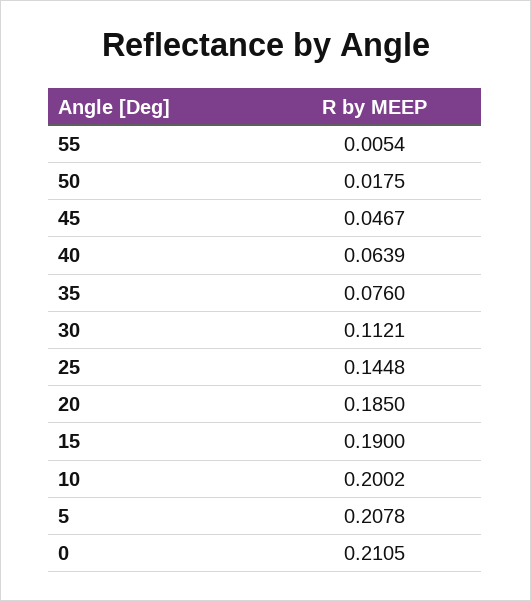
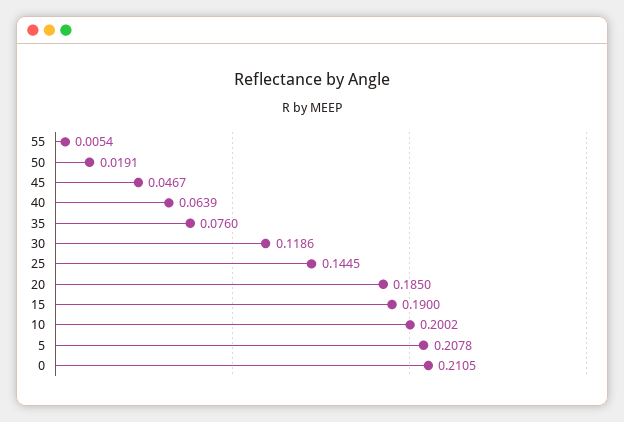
  {
    "55": 0.0054,
-   "50": 0.0175,
+   "50": 0.0191,
    "45": 0.0467,
    "40": 0.0639,
    "35": 0.076,
-   "30": 0.1121,
+   "30": 0.1186,
-   "25": 0.1448,
+   "25": 0.1445,
    "20": 0.185,
    "15": 0.19,
    "10": 0.2002,
    "5": 0.2078,
    "0": 0.2105
  }

